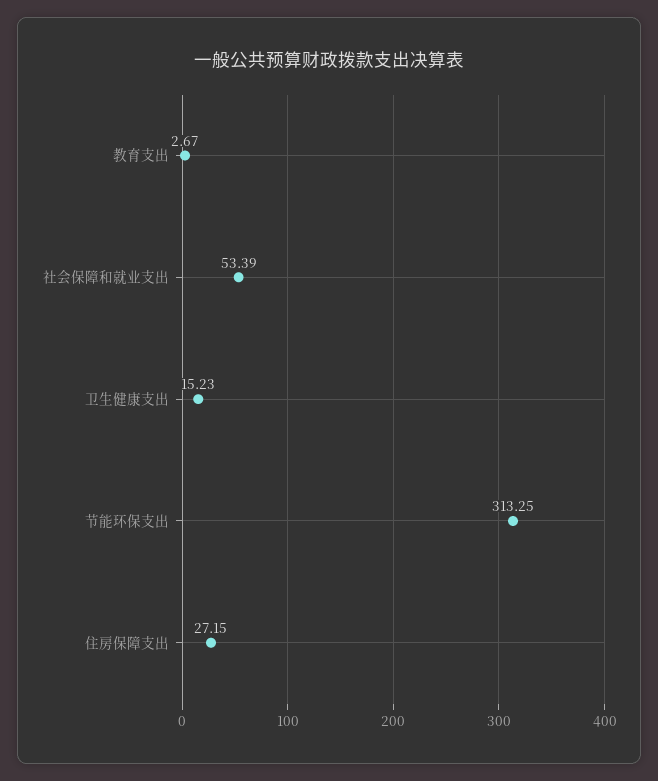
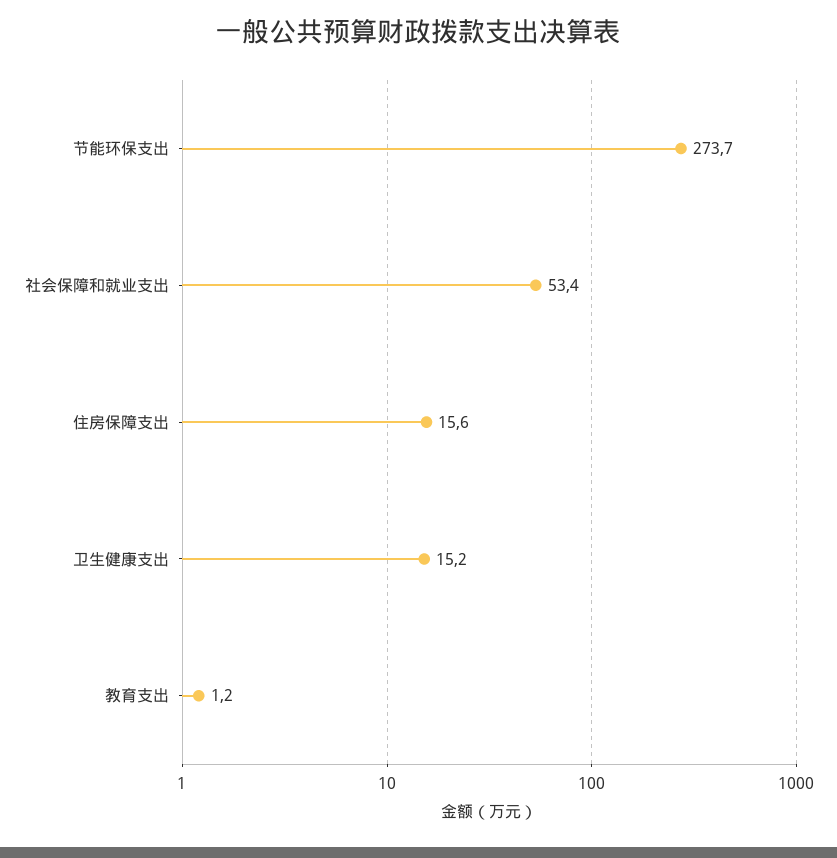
  {
-   "教育支出": 2.67,
+   "教育支出": 1.2,
    "社会保障和就业支出": 53.39,
    "卫生健康支出": 15.23,
-   "节能环保支出": 313.25,
+   "节能环保支出": 273.7,
-   "住房保障支出": 27.15
+   "住房保障支出": 15.6
  }

